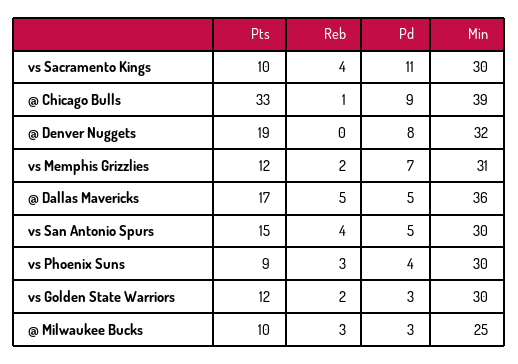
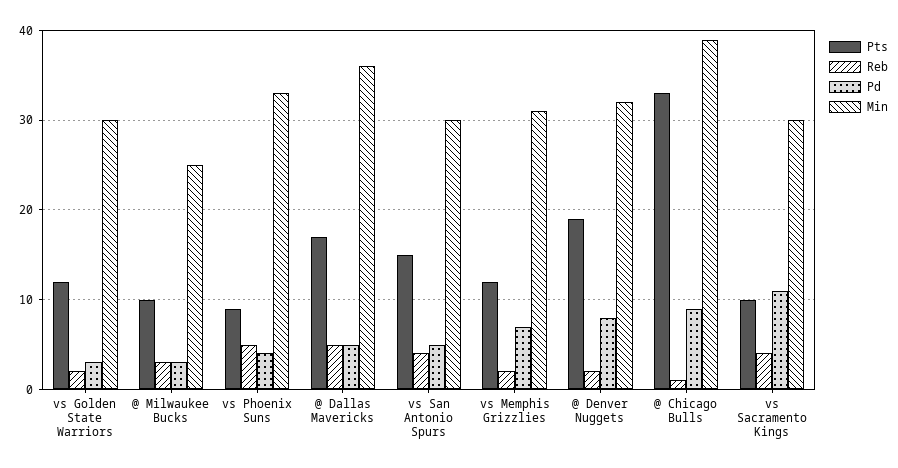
  {
    "Pts": {
      "vs Sacramento Kings": 10,
      "@ Chicago Bulls": 33,
      "@ Denver Nuggets": 19,
      "vs Memphis Grizzlies": 12,
      "@ Dallas Mavericks": 17,
      "vs San Antonio Spurs": 15,
      "vs Phoenix Suns": 9,
      "vs Golden State Warriors": 12,
      "@ Milwaukee Bucks": 10
    },
    "Reb": {
      "vs Sacramento Kings": 4,
      "@ Chicago Bulls": 1,
-     "@ Denver Nuggets": 0,
+     "@ Denver Nuggets": 2,
      "vs Memphis Grizzlies": 2,
      "@ Dallas Mavericks": 5,
      "vs San Antonio Spurs": 4,
-     "vs Phoenix Suns": 3,
+     "vs Phoenix Suns": 5,
      "vs Golden State Warriors": 2,
      "@ Milwaukee Bucks": 3
    },
    "Pd": {
      "vs Sacramento Kings": 11,
      "@ Chicago Bulls": 9,
      "@ Denver Nuggets": 8,
      "vs Memphis Grizzlies": 7,
      "@ Dallas Mavericks": 5,
      "vs San Antonio Spurs": 5,
      "vs Phoenix Suns": 4,
      "vs Golden State Warriors": 3,
      "@ Milwaukee Bucks": 3
    },
    "Min": {
      "vs Sacramento Kings": 30,
      "@ Chicago Bulls": 39,
      "@ Denver Nuggets": 32,
      "vs Memphis Grizzlies": 31,
      "@ Dallas Mavericks": 36,
      "vs San Antonio Spurs": 30,
-     "vs Phoenix Suns": 30,
+     "vs Phoenix Suns": 33,
      "vs Golden State Warriors": 30,
      "@ Milwaukee Bucks": 25
    }
  }

